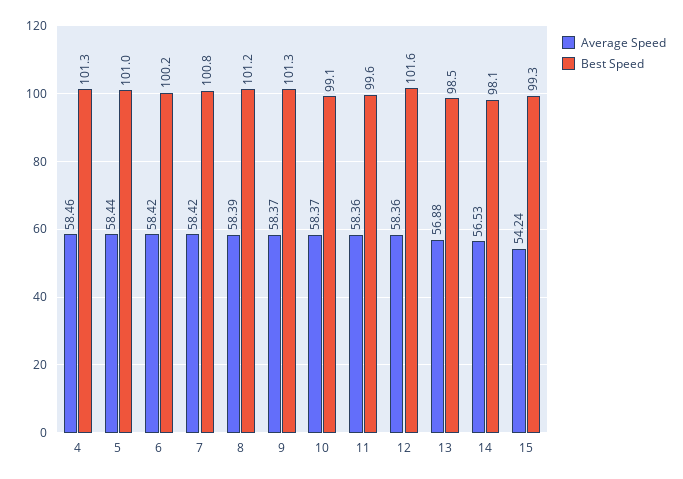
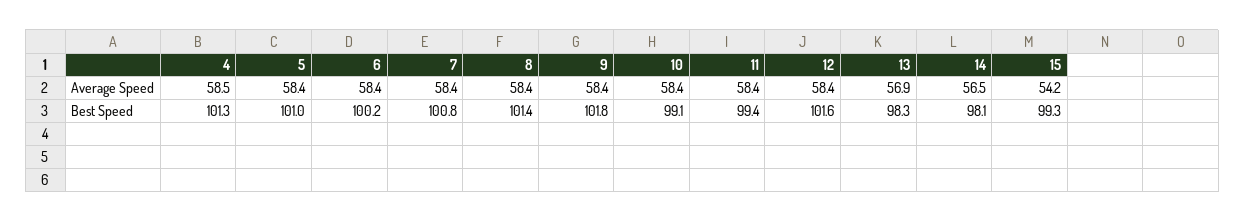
  {
    "Average Speed": {
      "4": 58.46,
      "5": 58.44,
      "6": 58.42,
      "7": 58.42,
      "8": 58.39,
      "9": 58.37,
      "10": 58.37,
      "11": 58.36,
      "12": 58.36,
      "13": 56.88,
      "14": 56.53,
      "15": 54.24
    },
    "Best Speed": {
      "4": 101.3,
      "5": 101,
      "6": 100.2,
      "7": 100.8,
-     "8": 101.2,
+     "8": 101.4,
-     "9": 101.3,
+     "9": 101.8,
      "10": 99.1,
-     "11": 99.6,
+     "11": 99.4,
      "12": 101.6,
-     "13": 98.5,
+     "13": 98.3,
      "14": 98.1,
      "15": 99.3
    }
  }

